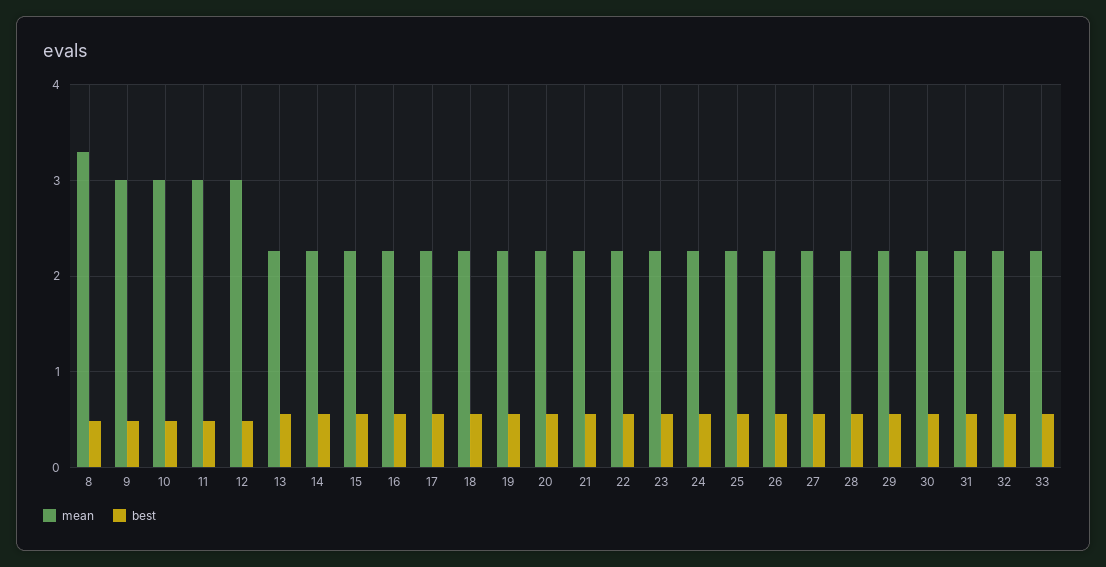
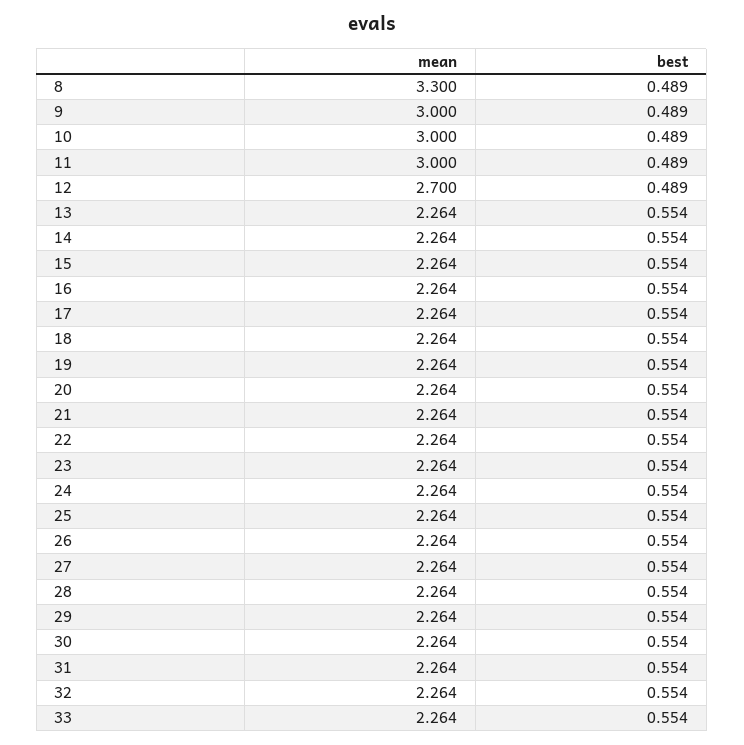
  {
    "mean": {
      "8": 3.3,
      "9": 3,
      "10": 3,
      "11": 3,
-     "12": 3,
+     "12": 2.7,
      "13": 2.264,
      "14": 2.264,
      "15": 2.264,
      "16": 2.264,
      "17": 2.264,
      "18": 2.264,
      "19": 2.264,
      "20": 2.264,
      "21": 2.264,
      "22": 2.264,
      "23": 2.264,
      "24": 2.264,
      "25": 2.264,
      "26": 2.264,
      "27": 2.264,
      "28": 2.264,
      "29": 2.264,
      "30": 2.264,
      "31": 2.264,
      "32": 2.264,
      "33": 2.264
    },
    "best": {
      "8": 0.489,
      "9": 0.489,
      "10": 0.489,
      "11": 0.489,
      "12": 0.489,
      "13": 0.554,
      "14": 0.554,
      "15": 0.554,
      "16": 0.554,
      "17": 0.554,
      "18": 0.554,
      "19": 0.554,
      "20": 0.554,
      "21": 0.554,
      "22": 0.554,
      "23": 0.554,
      "24": 0.554,
      "25": 0.554,
      "26": 0.554,
      "27": 0.554,
      "28": 0.554,
      "29": 0.554,
      "30": 0.554,
      "31": 0.554,
      "32": 0.554,
      "33": 0.554
    }
  }

